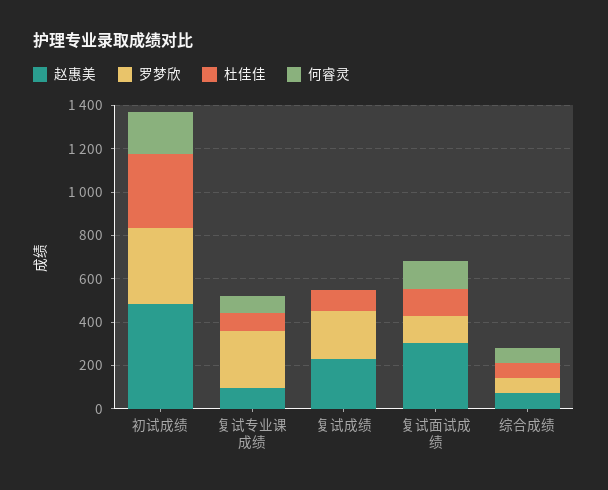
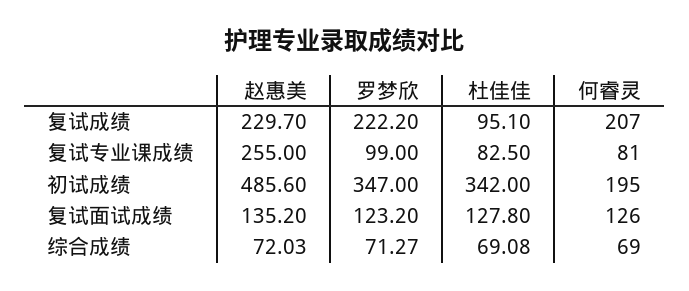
  {
    "赵惠美": {
      "初试成绩": 485.6,
-     "复试专业课成绩": 100,
+     "复试专业课成绩": 255,
      "复试成绩": 229.7,
-     "复试面试成绩": 300,
+     "复试面试成绩": 135.2,
      "综合成绩": 72.03
    },
    "罗梦欣": {
      "初试成绩": 347,
-     "复试专业课成绩": 250,
+     "复试专业课成绩": 99,
      "复试成绩": 222.2,
      "复试面试成绩": 123.2,
      "综合成绩": 71.27
    },
    "杜佳佳": {
      "初试成绩": 342,
      "复试专业课成绩": 82.5,
      "复试成绩": 95.1,
      "复试面试成绩": 127.8,
      "综合成绩": 69.08
    },
    "何睿灵": {
      "初试成绩": 195,
      "复试专业课成绩": 81,
-     "复试成绩": 0,
+     "复试成绩": 207,
      "复试面试成绩": 126,
      "综合成绩": 69
    }
  }

